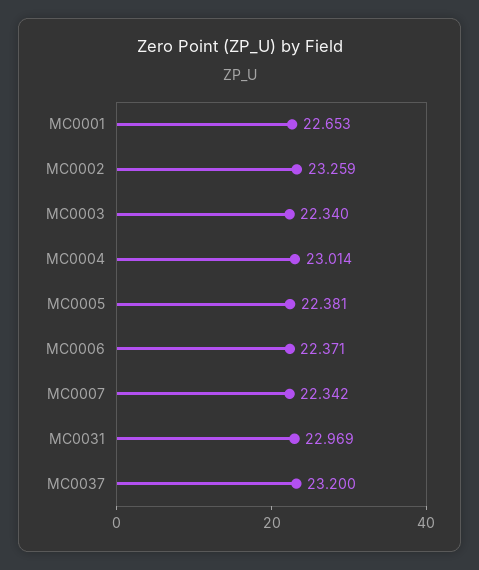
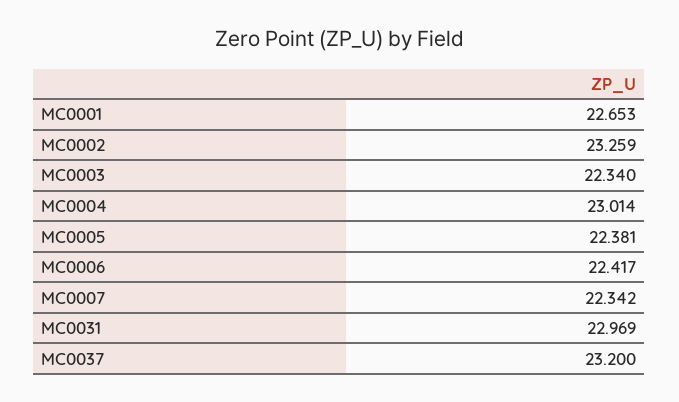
  {
    "MC0001": 22.653,
    "MC0002": 23.259,
    "MC0003": 22.34,
    "MC0004": 23.014,
    "MC0005": 22.381,
-   "MC0006": 22.371,
+   "MC0006": 22.417,
    "MC0007": 22.342,
    "MC0031": 22.969,
    "MC0037": 23.2
  }

